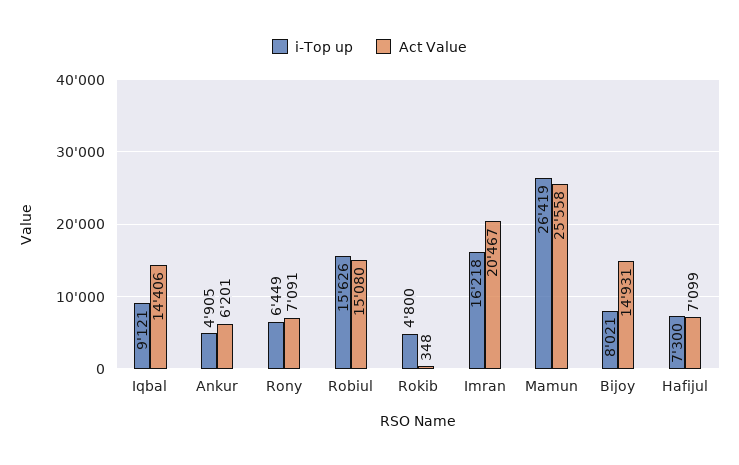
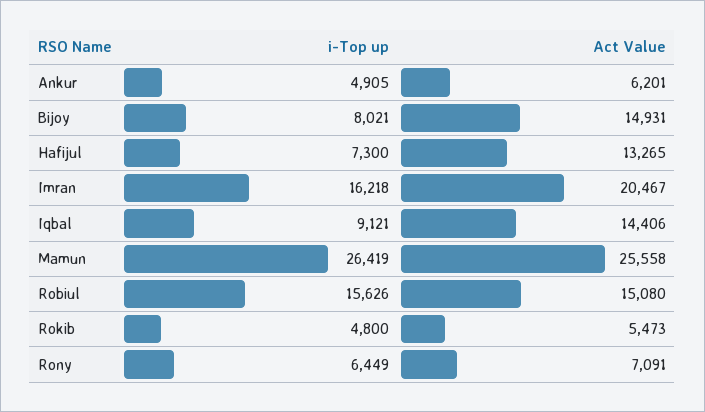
  {
    "i-Top up": {
      "Iqbal": 9121,
      "Ankur": 4905,
      "Rony": 6449,
      "Robiul": 15626,
      "Rokib": 4800,
      "Imran": 16218,
      "Mamun": 26419,
      "Bijoy": 8021,
      "Hafijul": 7300
    },
    "Act Value": {
      "Iqbal": 14406,
      "Ankur": 6201,
      "Rony": 7091,
      "Robiul": 15080,
-     "Rokib": 348,
+     "Rokib": 5473,
      "Imran": 20467,
      "Mamun": 25558,
      "Bijoy": 14931,
-     "Hafijul": 7099
+     "Hafijul": 13265
    }
  }

